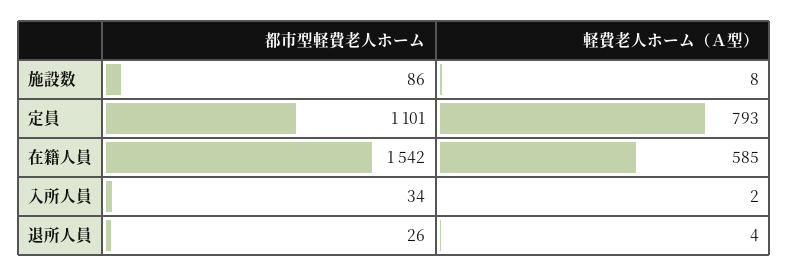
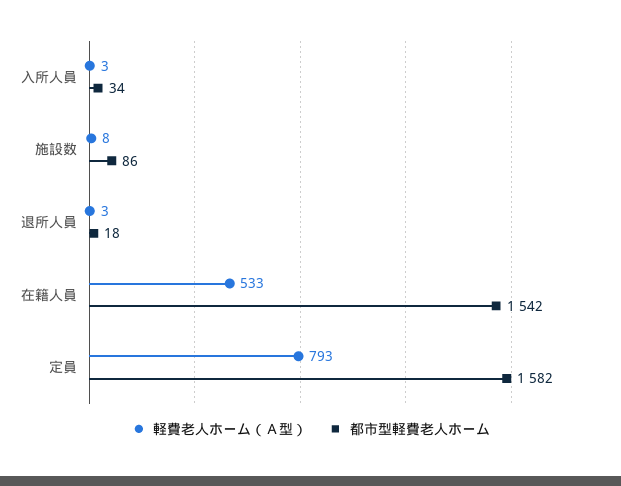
  {
    "都市型軽費老人ホーム": {
      "施設数": 86,
-     "定員": 1101,
+     "定員": 1582,
      "在籍人員": 1542,
      "入所人員": 34,
-     "退所人員": 26
+     "退所人員": 18
    },
    "軽費老人ホーム（Ａ型）": {
      "施設数": 8,
      "定員": 793,
-     "在籍人員": 585,
+     "在籍人員": 533,
-     "入所人員": 2,
+     "入所人員": 3,
-     "退所人員": 4
+     "退所人員": 3
    }
  }

